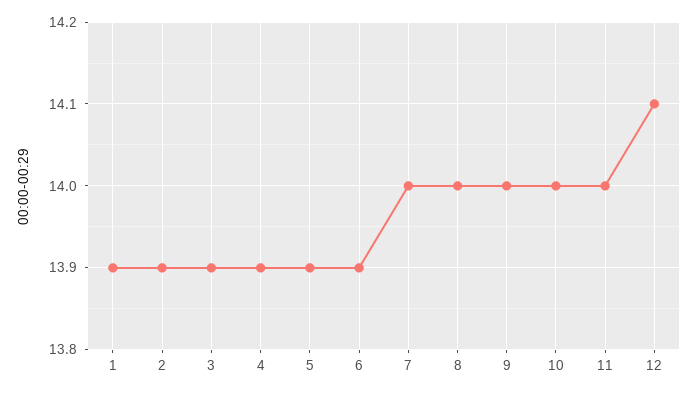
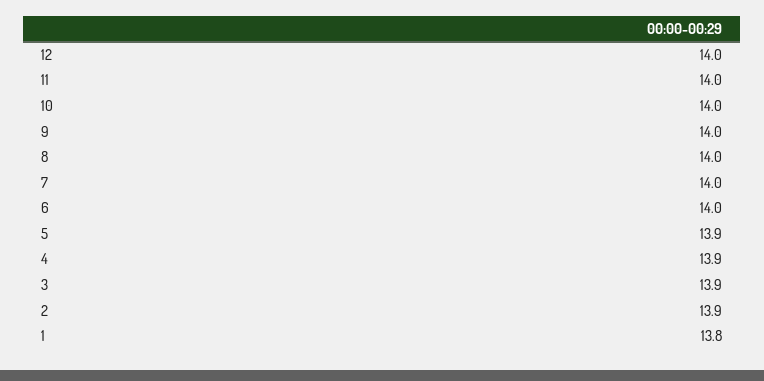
  {
-   "1": 13.9,
+   "1": 13.8,
    "2": 13.9,
    "3": 13.9,
    "4": 13.9,
    "5": 13.9,
-   "6": 13.9,
+   "6": 14,
    "7": 14,
    "8": 14,
    "9": 14,
    "10": 14,
    "11": 14,
-   "12": 14.1
+   "12": 14
  }

